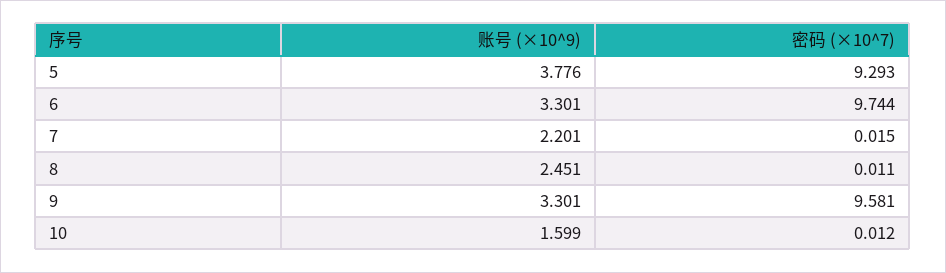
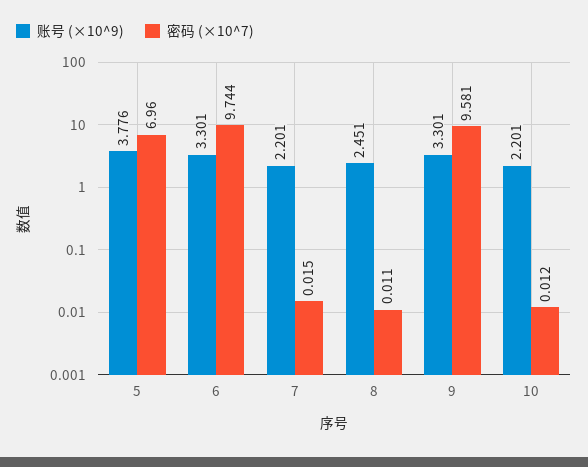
  {
    "账号 (×10^9)": {
      "5": 3.776,
      "6": 3.301,
      "7": 2.201,
      "8": 2.451,
      "9": 3.301,
-     "10": 1.599
+     "10": 2.201
    },
    "密码 (×10^7)": {
-     "5": 9.293,
+     "5": 6.96,
      "6": 9.744,
      "7": 0.015,
      "8": 0.011,
      "9": 9.581,
      "10": 0.012
    }
  }

